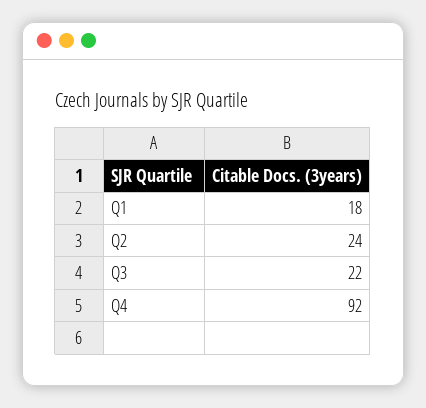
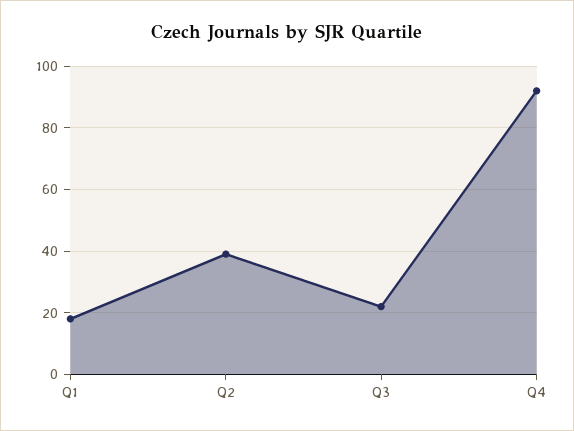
  {
    "Q1": 18,
-   "Q2": 24,
+   "Q2": 40,
    "Q3": 22,
    "Q4": 92
  }

